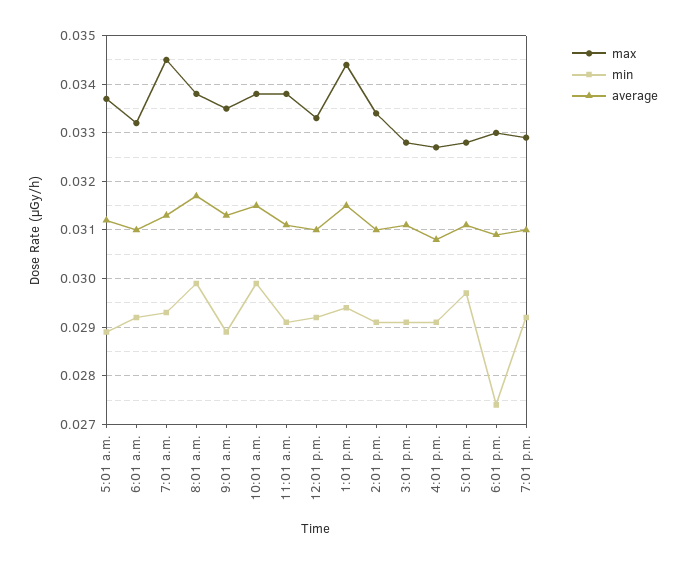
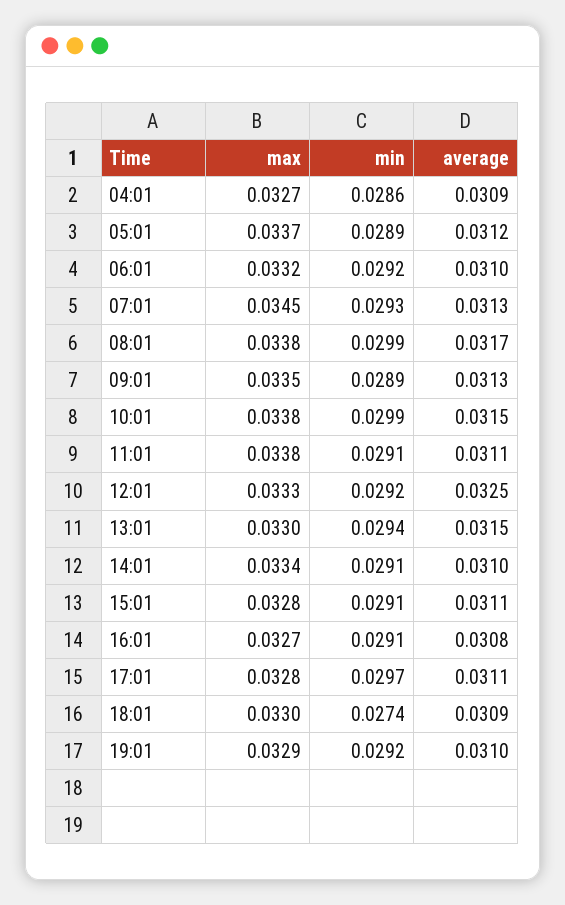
  {
    "max": {
      "5:01 a.m.": 0.0337,
      "6:01 a.m.": 0.0332,
      "7:01 a.m.": 0.0345,
      "8:01 a.m.": 0.0338,
      "9:01 a.m.": 0.0335,
      "10:01 a.m.": 0.0338,
      "11:01 a.m.": 0.0338,
      "12:01 p.m.": 0.0333,
-     "1:01 p.m.": 0.0345,
+     "1:01 p.m.": 0.033,
      "2:01 p.m.": 0.0334,
      "3:01 p.m.": 0.0328,
      "4:01 p.m.": 0.0327,
      "5:01 p.m.": 0.0328,
      "6:01 p.m.": 0.033,
-     "7:01 p.m.": 0.0329
+     "7:01 p.m.": 0.0329,
+     "04:01": 0.0327
    },
    "min": {
      "5:01 a.m.": 0.0289,
      "6:01 a.m.": 0.0292,
      "7:01 a.m.": 0.0293,
      "8:01 a.m.": 0.0299,
      "9:01 a.m.": 0.0289,
      "10:01 a.m.": 0.0299,
      "11:01 a.m.": 0.0291,
      "12:01 p.m.": 0.0292,
      "1:01 p.m.": 0.0294,
      "2:01 p.m.": 0.0291,
      "3:01 p.m.": 0.0291,
      "4:01 p.m.": 0.0291,
      "5:01 p.m.": 0.0297,
      "6:01 p.m.": 0.0274,
-     "7:01 p.m.": 0.0292
+     "7:01 p.m.": 0.0292,
+     "04:01": 0.0286
    },
    "average": {
      "5:01 a.m.": 0.0312,
      "6:01 a.m.": 0.031,
      "7:01 a.m.": 0.0313,
      "8:01 a.m.": 0.0317,
      "9:01 a.m.": 0.0313,
      "10:01 a.m.": 0.0315,
      "11:01 a.m.": 0.0311,
-     "12:01 p.m.": 0.031,
+     "12:01 p.m.": 0.0325,
      "1:01 p.m.": 0.0315,
      "2:01 p.m.": 0.031,
      "3:01 p.m.": 0.0311,
      "4:01 p.m.": 0.0308,
      "5:01 p.m.": 0.0311,
      "6:01 p.m.": 0.0309,
-     "7:01 p.m.": 0.031
+     "7:01 p.m.": 0.031,
+     "04:01": 0.0309
    }
  }

